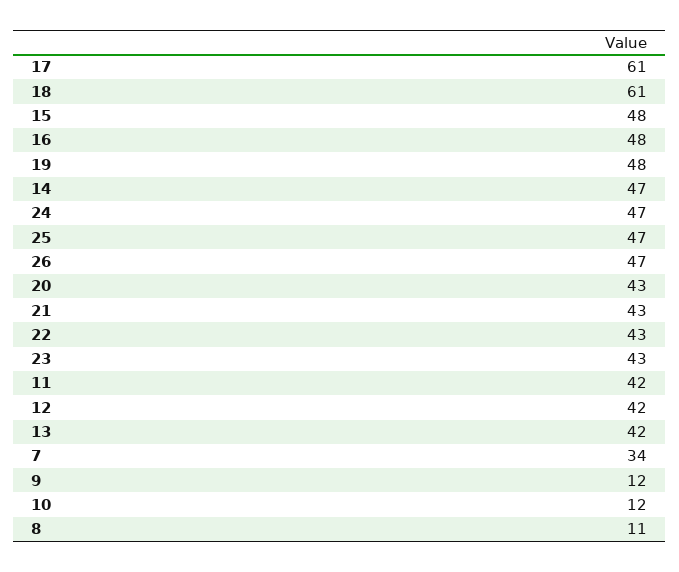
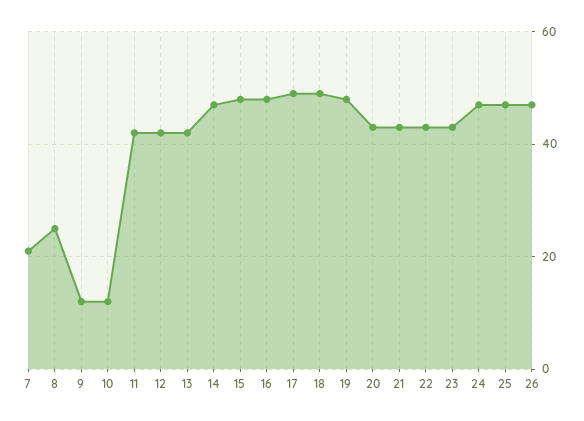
  {
-   "17": 61,
+   "17": 50,
-   "18": 61,
+   "18": 50,
    "15": 48,
    "16": 48,
    "19": 48,
    "14": 47,
    "24": 47,
    "25": 47,
    "26": 47,
    "20": 43,
    "21": 43,
    "22": 43,
    "23": 43,
    "11": 42,
    "12": 42,
    "13": 42,
-   "7": 34,
+   "7": 20,
    "9": 12,
    "10": 12,
-   "8": 11
+   "8": 25
  }

